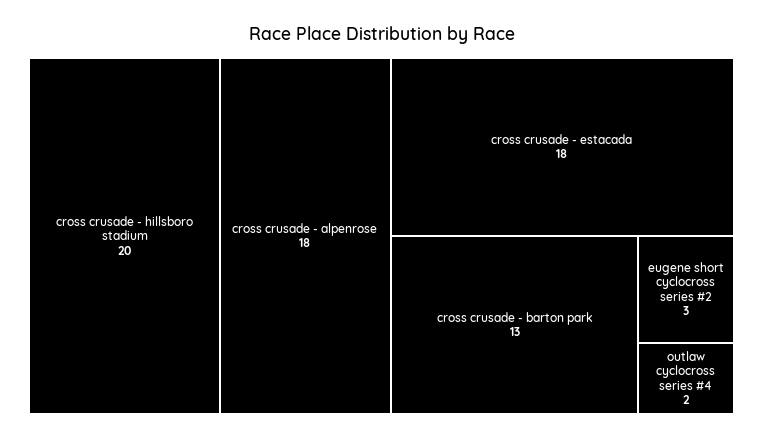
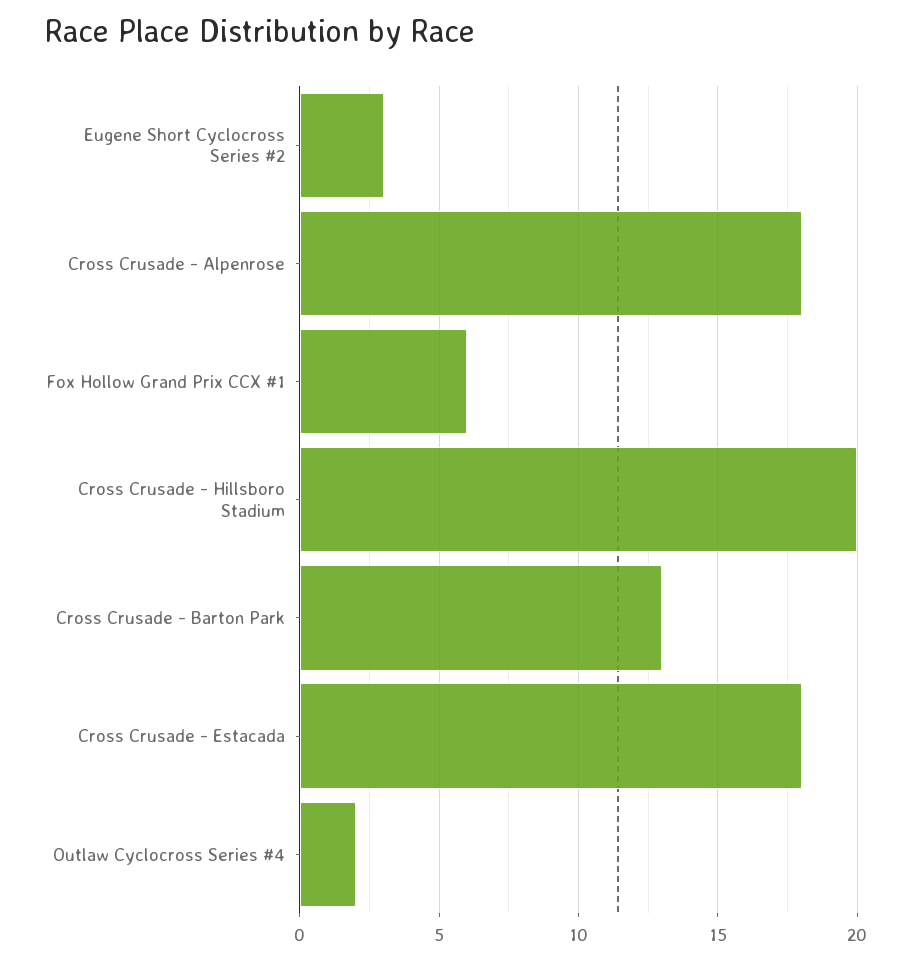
  {
    "cross crusade - hillsboro stadium": 20,
    "cross crusade - alpenrose": 18,
    "cross crusade - estacada": 18,
    "cross crusade - barton park": 13,
    "eugene short cyclocross series #2": 3,
-   "outlaw cyclocross series #4": 2
+   "outlaw cyclocross series #4": 2,
+   "Fox Hollow Grand Prix CCX #1": 6
  }

